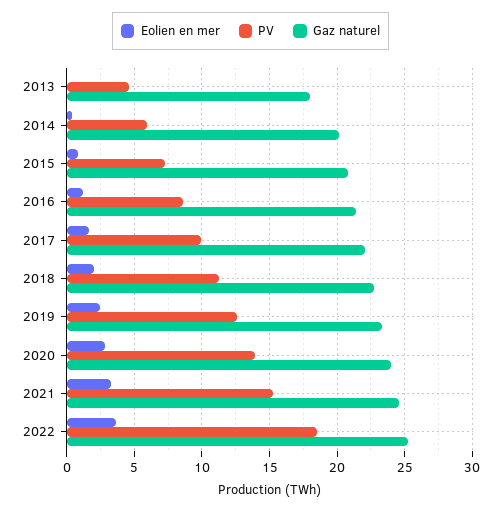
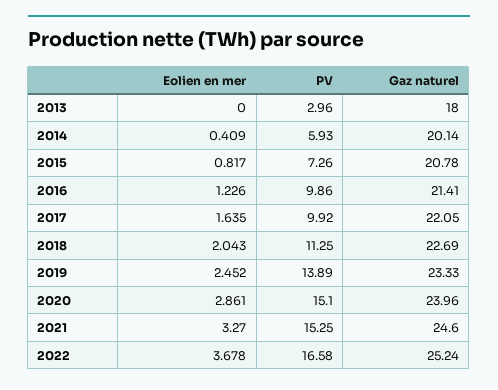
  {
    "Eolien en mer": {
      "2013": 0,
      "2014": 0.409,
      "2015": 0.817,
      "2016": 1.226,
      "2017": 1.635,
      "2018": 2.043,
      "2019": 2.452,
      "2020": 2.861,
      "2021": 3.27,
      "2022": 3.678
    },
    "PV": {
-     "2013": 4.5,
+     "2013": 2.96,
      "2014": 5.93,
      "2015": 7.26,
-     "2016": 8.5,
+     "2016": 9.86,
      "2017": 9.92,
      "2018": 11.25,
-     "2019": 12.5,
+     "2019": 13.89,
-     "2020": 14,
+     "2020": 15.1,
      "2021": 15.25,
-     "2022": 18.5
+     "2022": 16.58
    },
    "Gaz naturel": {
      "2013": 18,
      "2014": 20.14,
      "2015": 20.78,
      "2016": 21.41,
      "2017": 22.05,
      "2018": 22.69,
      "2019": 23.33,
      "2020": 23.96,
      "2021": 24.6,
      "2022": 25.24
    }
  }

